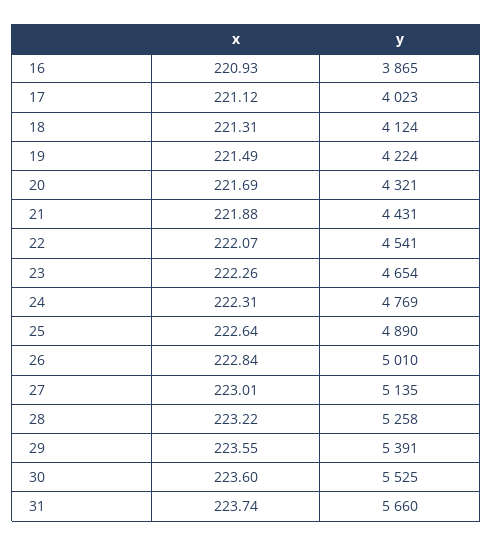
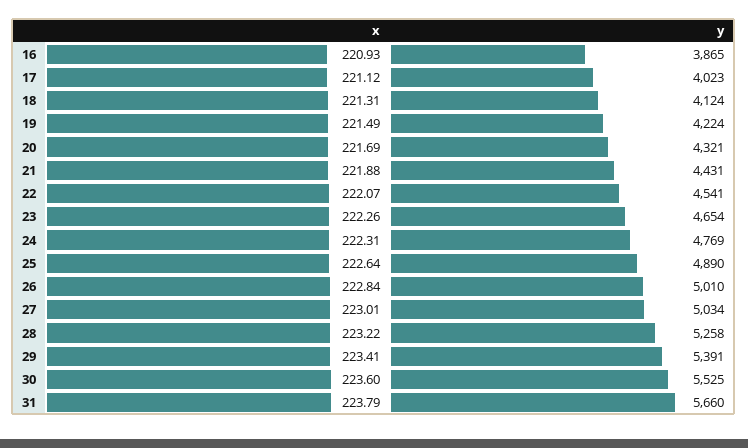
  {
    "x": {
      "16": 220.93,
      "17": 221.12,
      "18": 221.31,
      "19": 221.49,
      "20": 221.69,
      "21": 221.88,
      "22": 222.07,
      "23": 222.26,
      "24": 222.31,
      "25": 222.64,
      "26": 222.84,
      "27": 223.01,
      "28": 223.22,
-     "29": 223.55,
+     "29": 223.41,
      "30": 223.6,
-     "31": 223.74
+     "31": 223.79
    },
    "y": {
      "16": 3865,
      "17": 4023,
      "18": 4124,
      "19": 4224,
      "20": 4321,
      "21": 4431,
      "22": 4541,
      "23": 4654,
      "24": 4769,
      "25": 4890,
      "26": 5010,
-     "27": 5135,
+     "27": 5034,
      "28": 5258,
      "29": 5391,
      "30": 5525,
      "31": 5660
    }
  }

